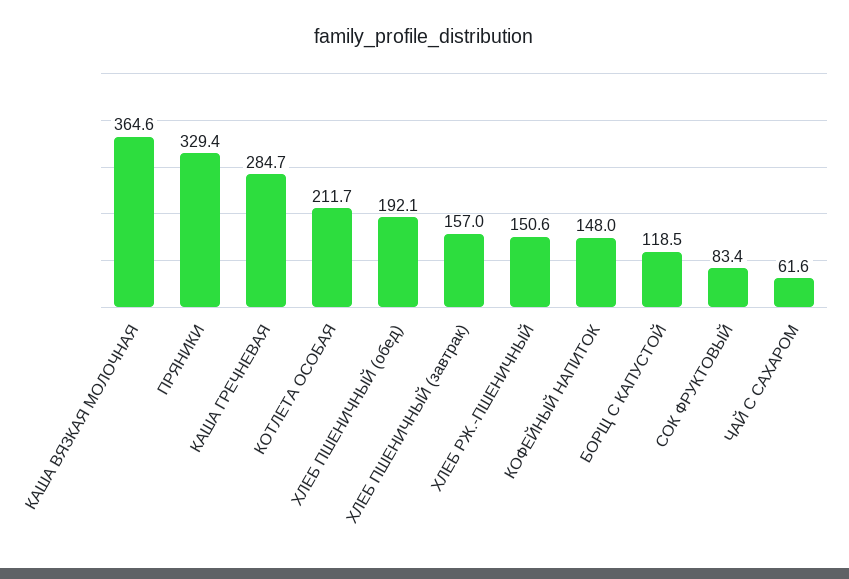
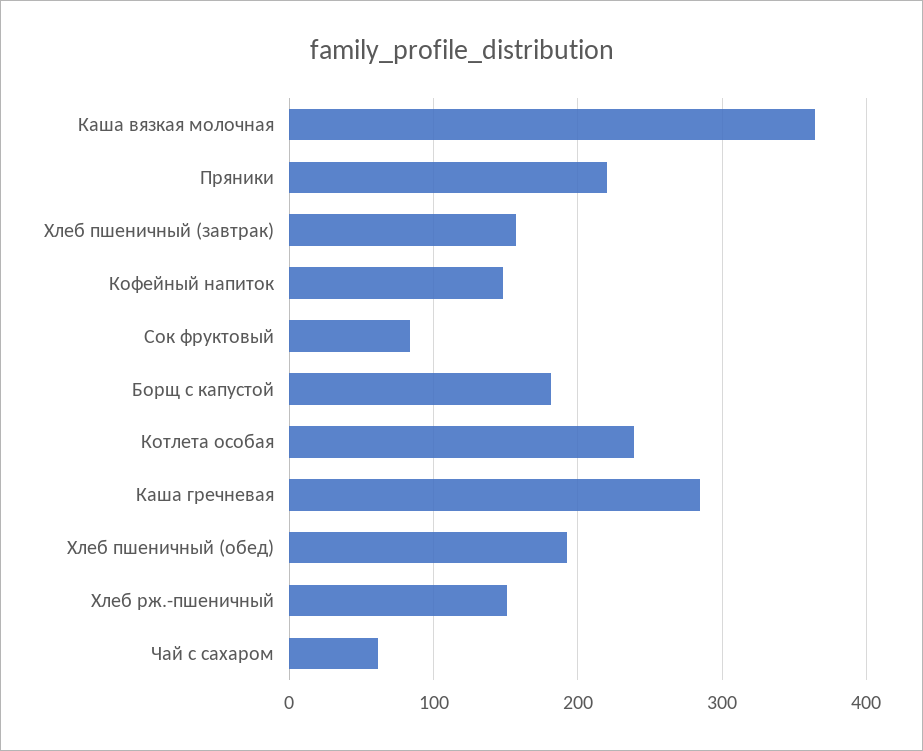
  {
    "КАША ВЯЗКАЯ МОЛОЧНАЯ": 364.6,
-   "ПРЯНИКИ": 329.4,
+   "ПРЯНИКИ": 220,
    "КАША ГРЕЧНЕВАЯ": 284.7,
-   "КОТЛЕТА ОСОБАЯ": 211.7,
+   "КОТЛЕТА ОСОБАЯ": 240,
    "ХЛЕБ ПШЕНИЧНЫЙ (обед)": 192.1,
    "ХЛЕБ ПШЕНИЧНЫЙ (завтрак)": 157,
    "ХЛЕБ РЖ.-ПШЕНИЧНЫЙ": 150.6,
    "КОФЕЙНЫЙ НАПИТОК": 148,
-   "БОРЩ С КАПУСТОЙ": 118.5,
+   "БОРЩ С КАПУСТОЙ": 180,
    "СОК ФРУКТОВЫЙ": 83.4,
    "ЧАЙ С САХАРОМ": 61.6
  }

